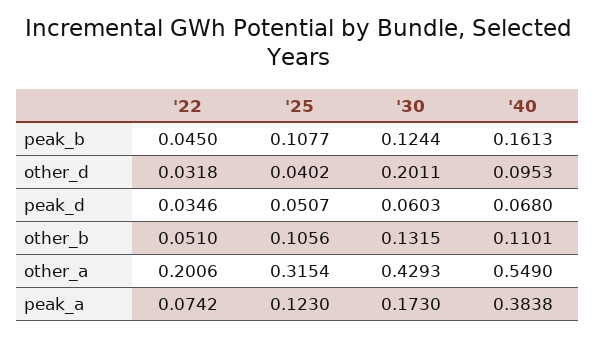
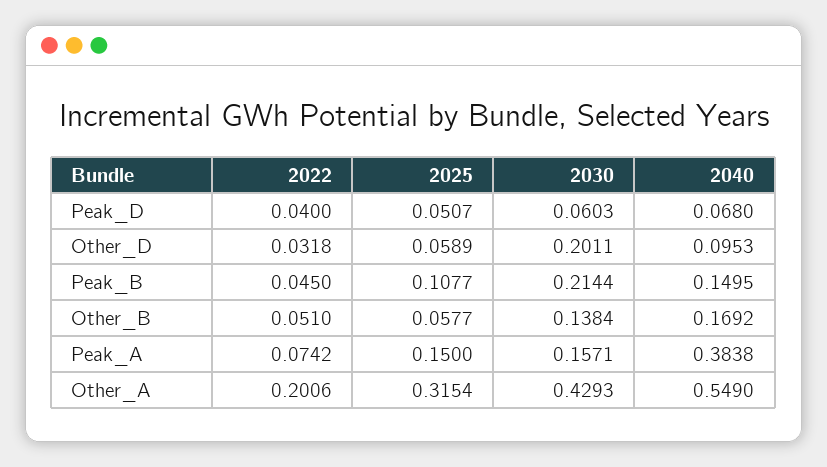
  {
    "'22": {
      "peak_b": 0.045,
      "other_d": 0.0318,
-     "peak_d": 0.0346,
+     "peak_d": 0.04,
      "other_b": 0.051,
      "other_a": 0.2006,
      "peak_a": 0.0742
    },
    "'25": {
      "peak_b": 0.1077,
-     "other_d": 0.0402,
+     "other_d": 0.0589,
      "peak_d": 0.0507,
-     "other_b": 0.1056,
+     "other_b": 0.0577,
      "other_a": 0.3154,
-     "peak_a": 0.123
+     "peak_a": 0.15
    },
    "'30": {
-     "peak_b": 0.1244,
+     "peak_b": 0.2144,
      "other_d": 0.2011,
      "peak_d": 0.0603,
-     "other_b": 0.1315,
+     "other_b": 0.1384,
      "other_a": 0.4293,
-     "peak_a": 0.173
+     "peak_a": 0.1571
    },
    "'40": {
-     "peak_b": 0.1613,
+     "peak_b": 0.1495,
      "other_d": 0.0953,
      "peak_d": 0.068,
-     "other_b": 0.1101,
+     "other_b": 0.1692,
      "other_a": 0.549,
      "peak_a": 0.3838
    }
  }

